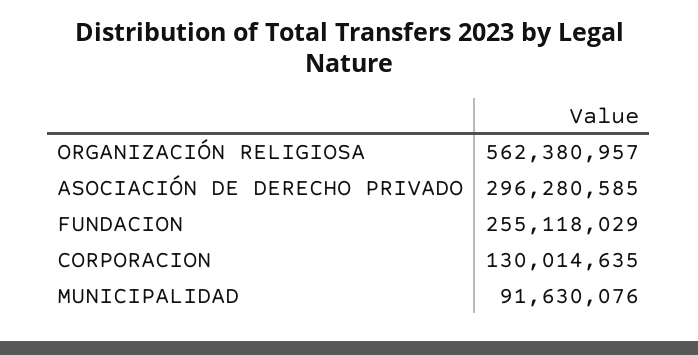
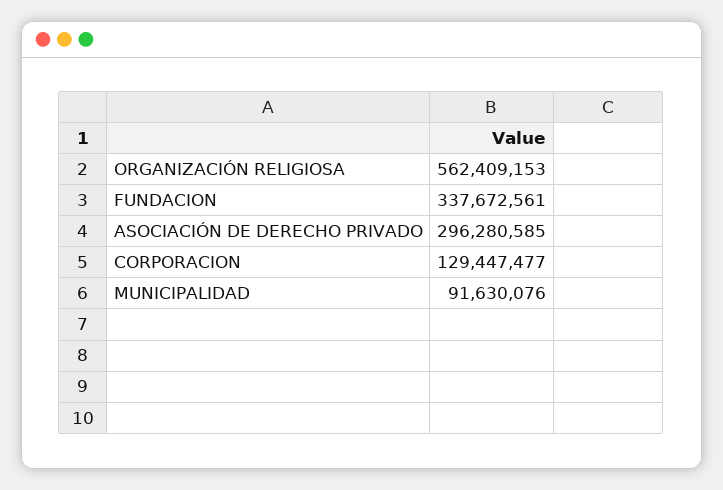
  {
-   "ORGANIZACIÓN RELIGIOSA": 562380957,
+   "ORGANIZACIÓN RELIGIOSA": 562409153,
    "ASOCIACIÓN DE DERECHO PRIVADO": 296280585,
-   "FUNDACION": 255118029,
+   "FUNDACION": 337672561,
-   "CORPORACION": 130014635,
+   "CORPORACION": 129447477,
    "MUNICIPALIDAD": 91630076
  }

